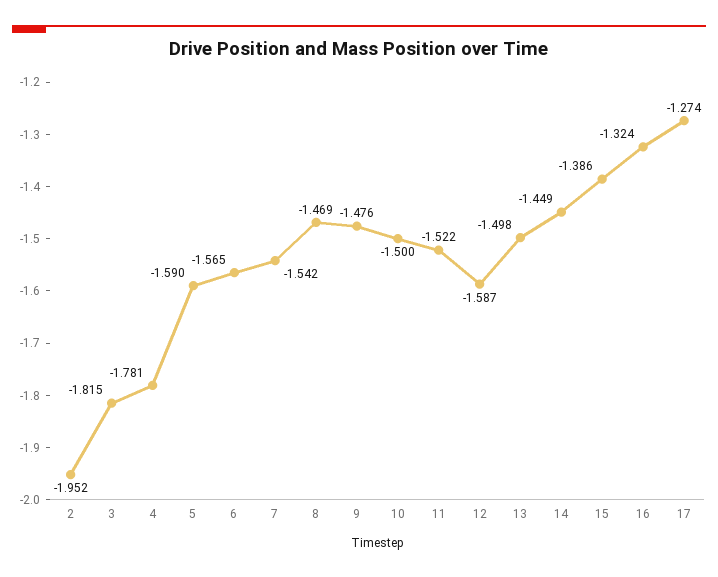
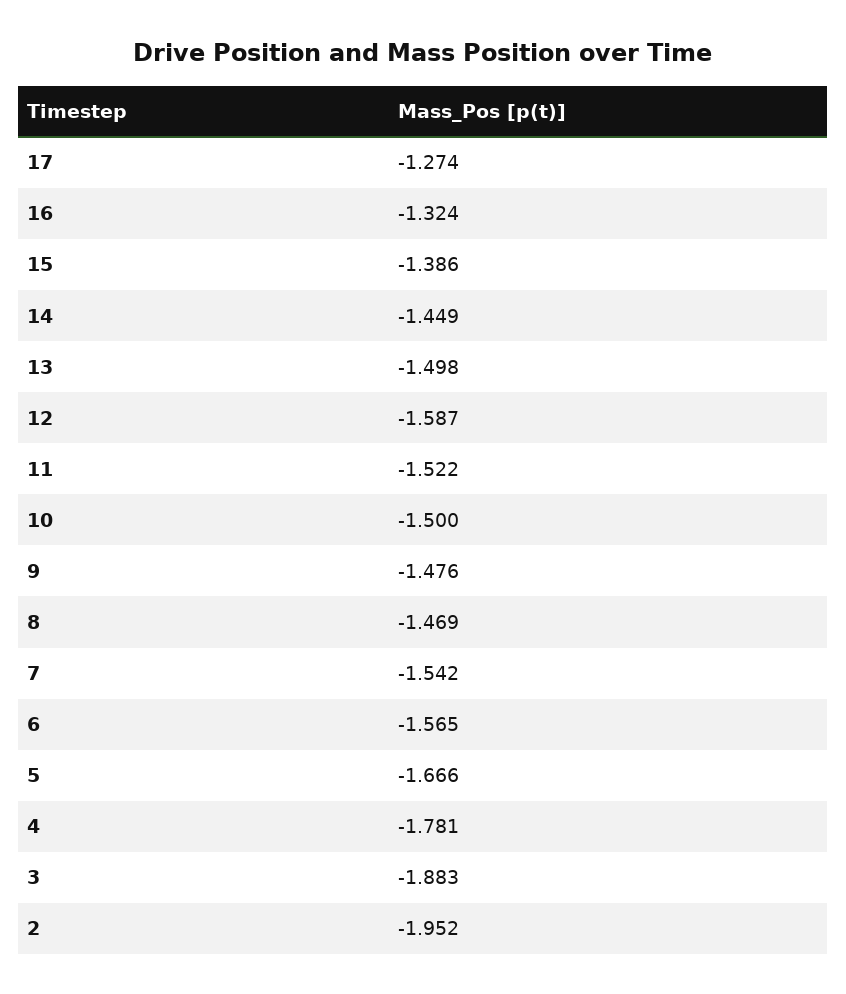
  {
    "2": -1.952,
-   "3": -1.815,
+   "3": -1.883,
    "4": -1.781,
-   "5": -1.59,
+   "5": -1.666,
    "6": -1.565,
    "7": -1.542,
    "8": -1.469,
    "9": -1.476,
    "10": -1.5,
    "11": -1.522,
    "12": -1.587,
    "13": -1.498,
    "14": -1.449,
    "15": -1.386,
    "16": -1.324,
    "17": -1.274
  }

